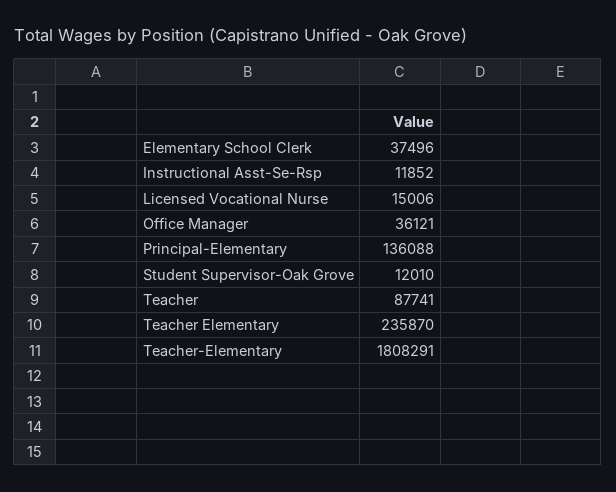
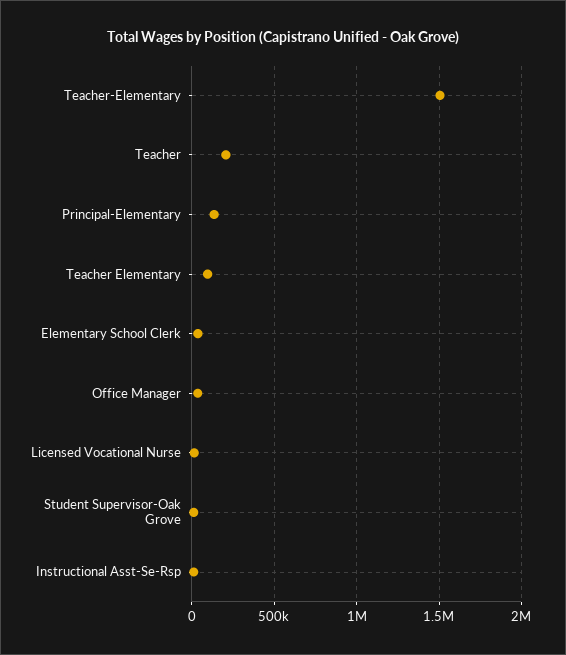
  {
    "Elementary School Clerk": 37496,
    "Instructional Asst-Se-Rsp": 11852,
    "Licensed Vocational Nurse": 15006,
    "Office Manager": 36121,
    "Principal-Elementary": 136088,
    "Student Supervisor-Oak Grove": 12010,
-   "Teacher": 87741,
+   "Teacher": 200000,
-   "Teacher Elementary": 235870,
+   "Teacher Elementary": 100000,
-   "Teacher-Elementary": 1808291
+   "Teacher-Elementary": 1500000
  }

